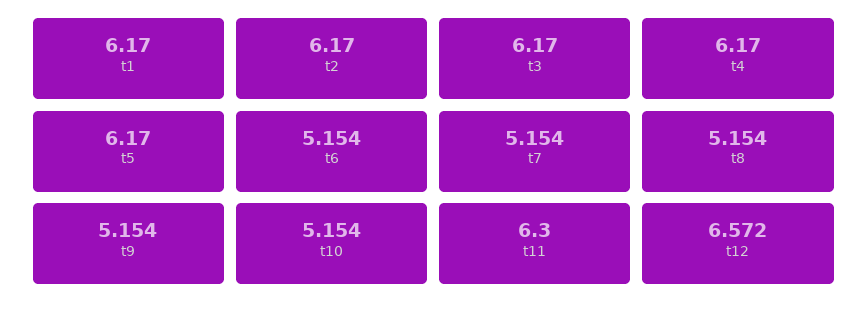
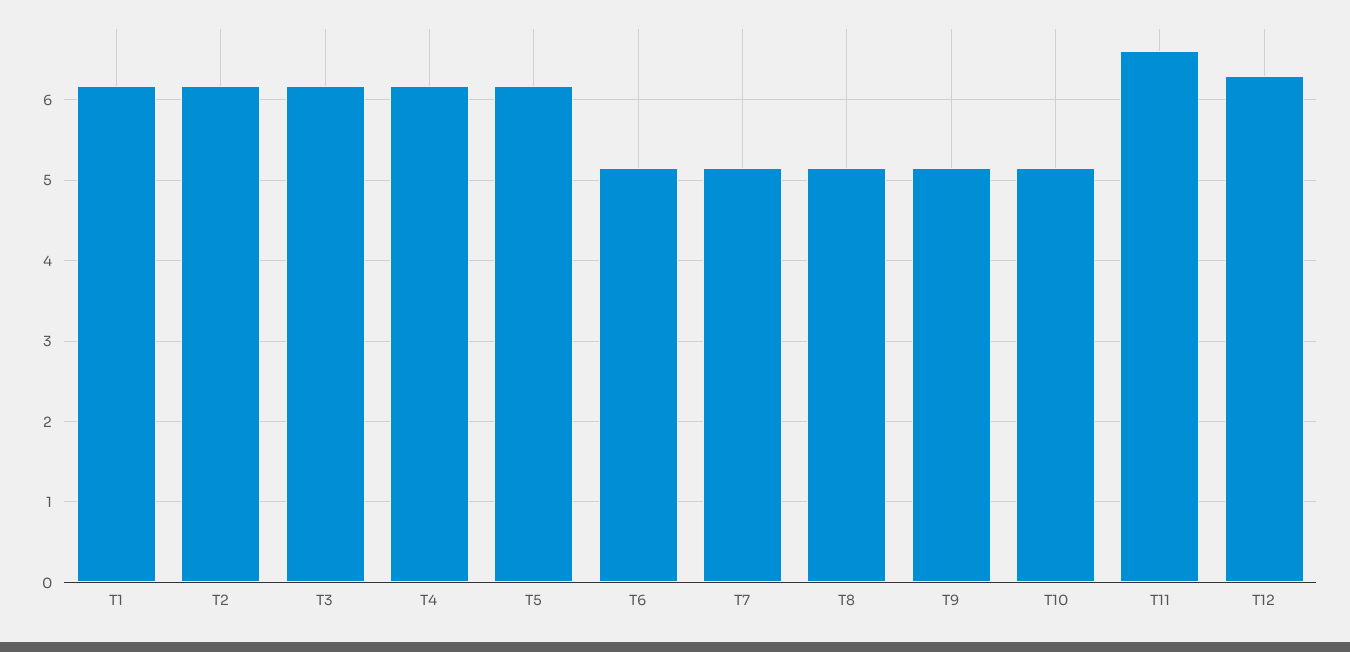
  {
    "t1": 6.17,
    "t2": 6.17,
    "t3": 6.17,
    "t4": 6.17,
    "t5": 6.17,
    "t6": 5.154,
    "t7": 5.154,
    "t8": 5.154,
    "t9": 5.154,
    "t10": 5.154,
-   "t11": 6.3,
+   "t11": 6.6,
-   "t12": 6.572
+   "t12": 6.3
  }

